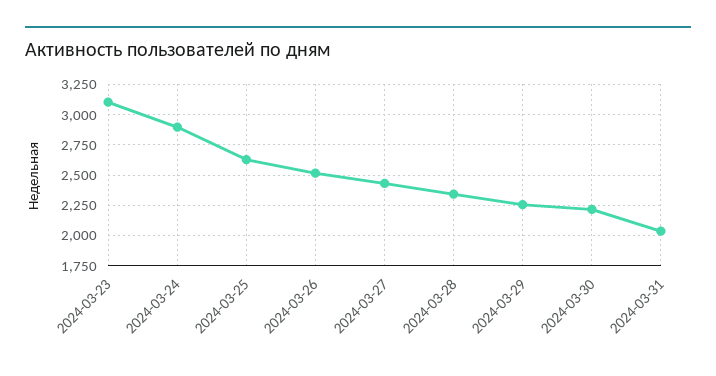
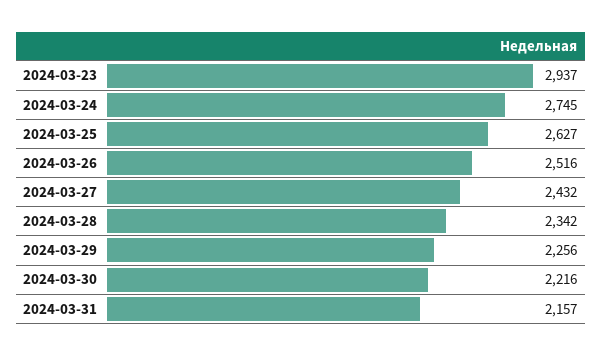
  {
-   "2024-03-23": 3100,
+   "2024-03-23": 2937,
-   "2024-03-24": 2900,
+   "2024-03-24": 2745,
    "2024-03-25": 2627,
    "2024-03-26": 2516,
    "2024-03-27": 2432,
    "2024-03-28": 2342,
    "2024-03-29": 2256,
    "2024-03-30": 2216,
-   "2024-03-31": 2050
+   "2024-03-31": 2157
  }

